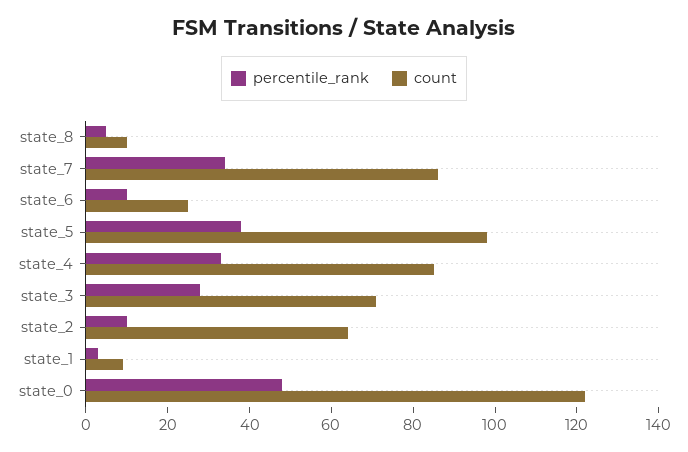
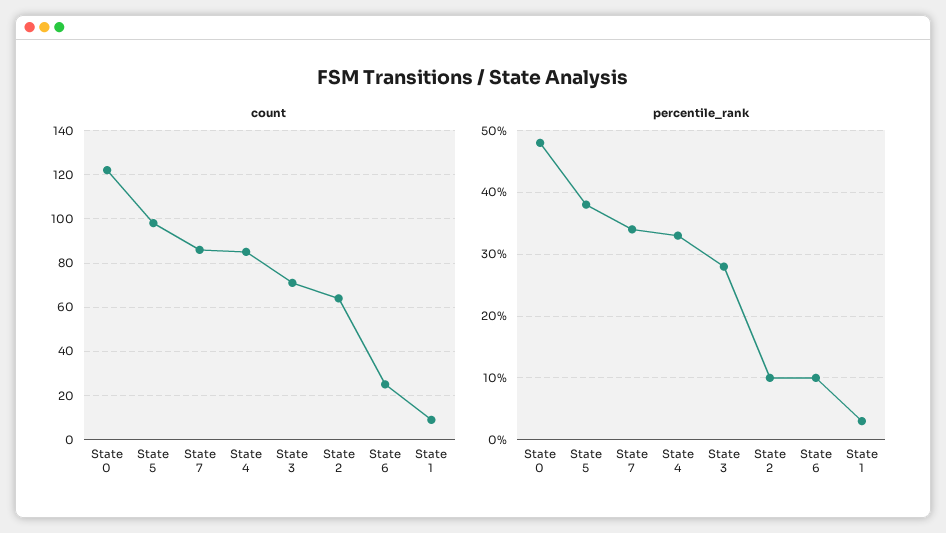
  {
    "percentile_rank": {
-     "state_8": 5,
      "state_7": 34,
      "state_6": 10,
      "state_5": 38,
      "state_4": 33,
      "state_3": 28,
      "state_2": 10,
      "state_1": 3,
      "state_0": 48
    },
    "count": {
-     "state_8": 10,
      "state_7": 85,
      "state_6": 25,
      "state_5": 100,
      "state_4": 85,
      "state_3": 70,
      "state_2": 65,
      "state_1": 10,
      "state_0": 120
    }
  }

